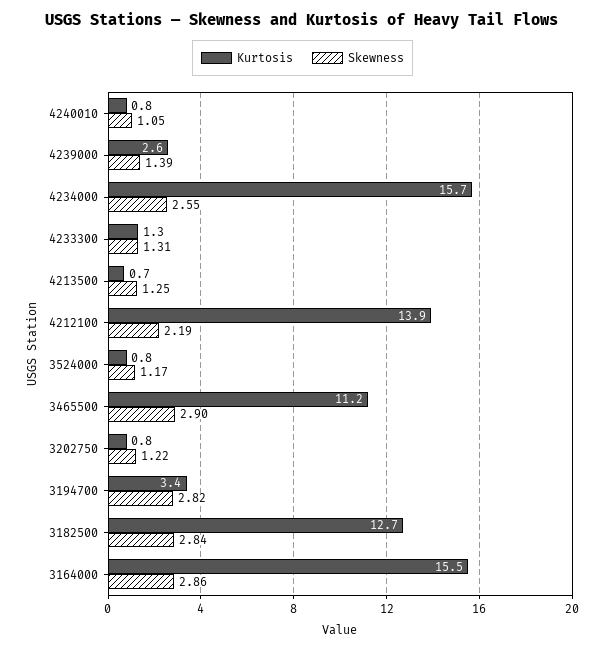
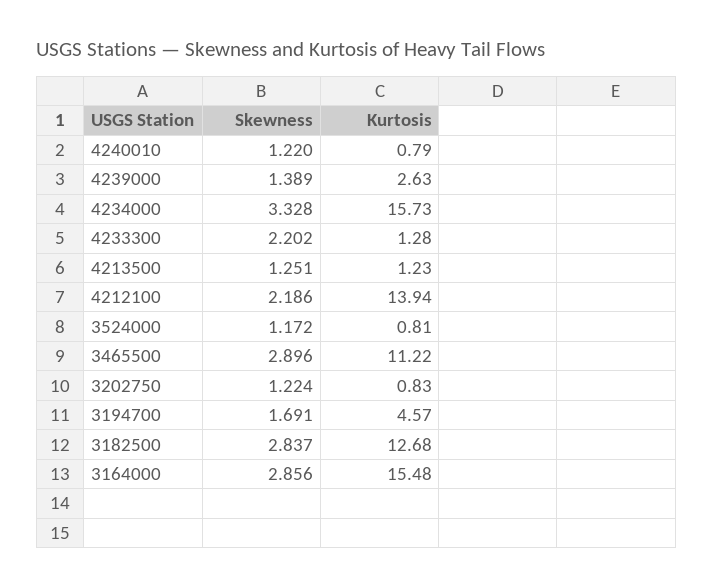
  {
    "Kurtosis": {
      "4240010": 0.79,
      "4239000": 2.63,
      "4234000": 15.73,
      "4233300": 1.28,
-     "4213500": 0.7,
+     "4213500": 1.23,
      "4212100": 13.94,
      "3524000": 0.81,
      "3465500": 11.22,
      "3202750": 0.83,
-     "3194700": 3.4,
+     "3194700": 4.57,
      "3182500": 12.68,
      "3164000": 15.48
    },
    "Skewness": {
-     "4240010": 1.05,
+     "4240010": 1.22,
      "4239000": 1.389,
-     "4234000": 2.55,
+     "4234000": 3.328,
-     "4233300": 1.31,
+     "4233300": 2.202,
      "4213500": 1.251,
      "4212100": 2.186,
      "3524000": 1.172,
      "3465500": 2.896,
      "3202750": 1.224,
-     "3194700": 2.82,
+     "3194700": 1.691,
      "3182500": 2.837,
      "3164000": 2.856
    }
  }

